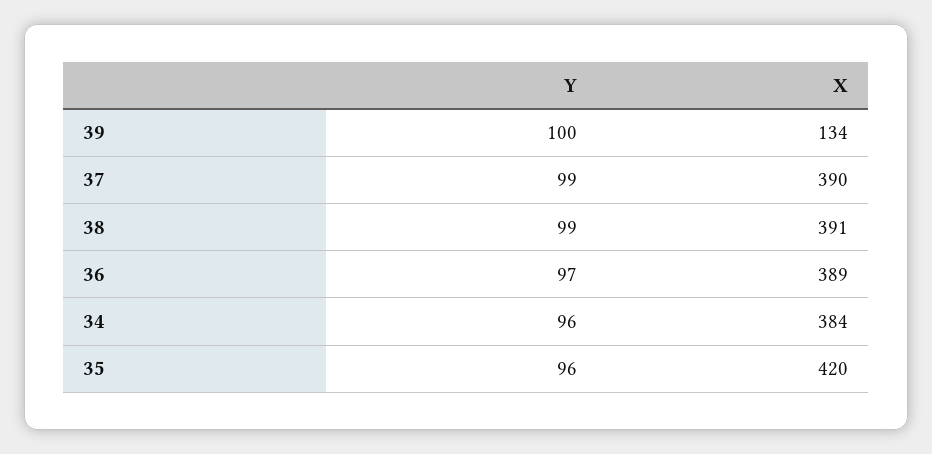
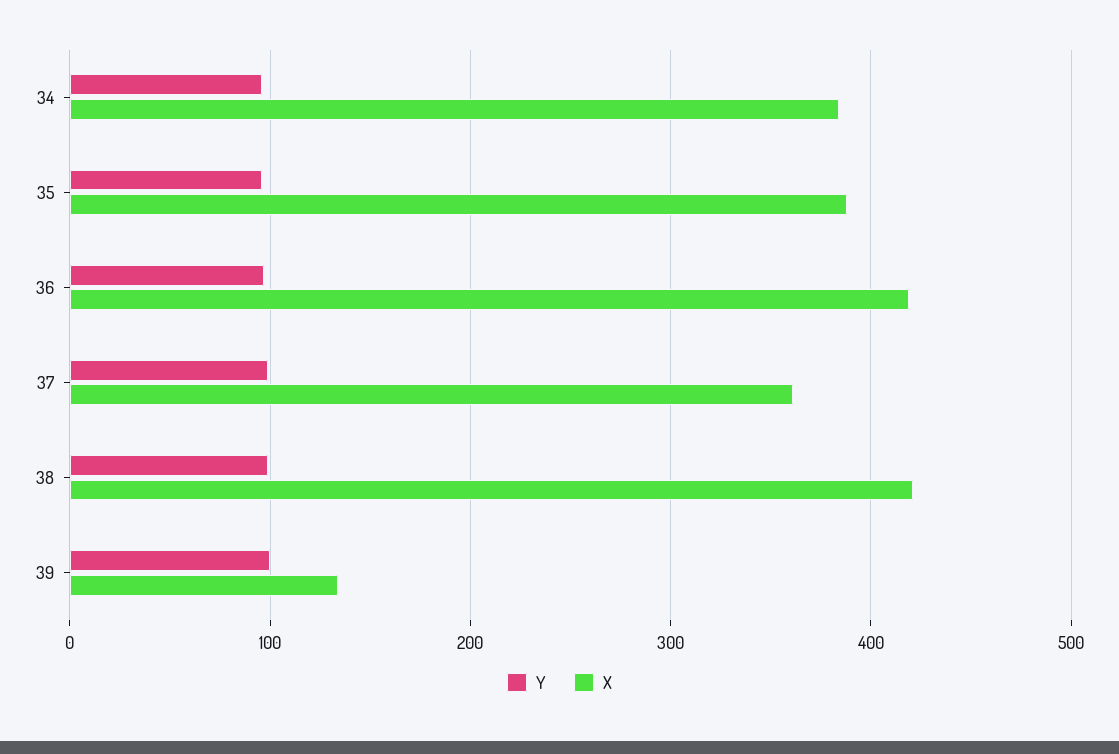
  {
    "Y": {
      "39": 100,
      "37": 99,
      "38": 99,
      "36": 97,
      "34": 96,
      "35": 96
    },
    "X": {
      "39": 134,
-     "37": 390,
+     "37": 360,
-     "38": 391,
+     "38": 420,
-     "36": 389,
+     "36": 420,
      "34": 384,
-     "35": 420
+     "35": 390
    }
  }

